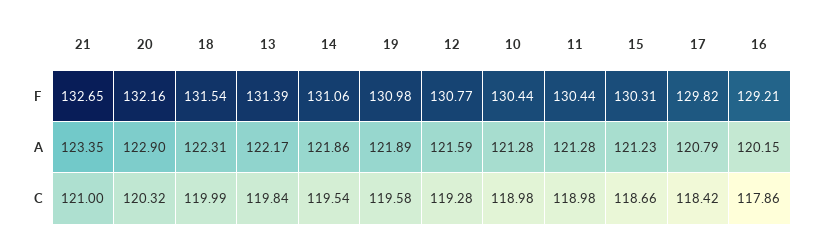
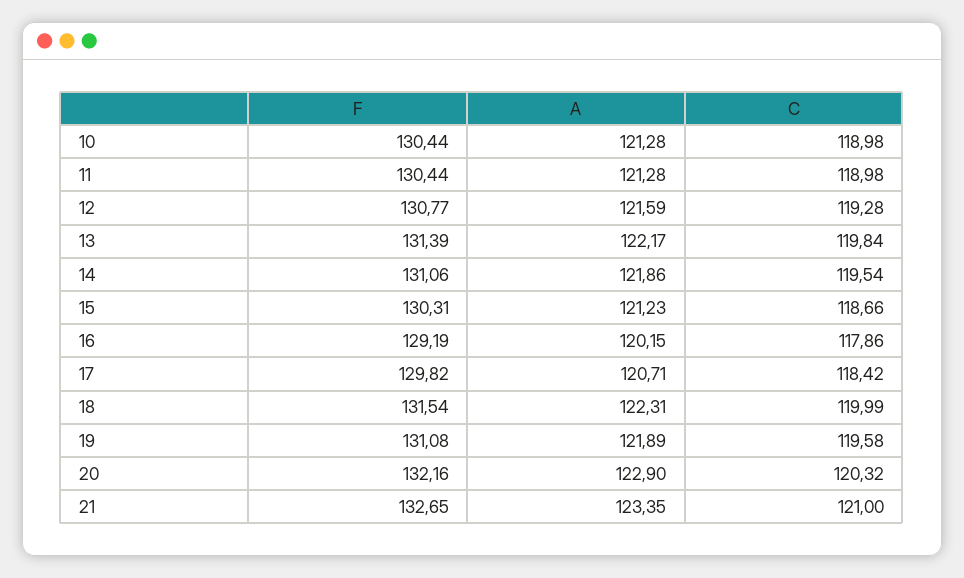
  {
    "21": {
      "F": 132.65,
      "A": 123.35,
      "C": 121
    },
    "20": {
      "F": 132.16,
      "A": 122.9,
      "C": 120.32
    },
    "18": {
      "F": 131.54,
      "A": 122.31,
      "C": 119.99
    },
    "13": {
      "F": 131.39,
      "A": 122.17,
      "C": 119.84
    },
    "14": {
      "F": 131.06,
      "A": 121.86,
      "C": 119.54
    },
    "19": {
-     "F": 130.98,
+     "F": 131.08,
      "A": 121.89,
      "C": 119.58
    },
    "12": {
      "F": 130.77,
      "A": 121.59,
      "C": 119.28
    },
    "10": {
      "F": 130.44,
      "A": 121.28,
      "C": 118.98
    },
    "11": {
      "F": 130.44,
      "A": 121.28,
      "C": 118.98
    },
    "15": {
      "F": 130.31,
      "A": 121.23,
      "C": 118.66
    },
    "17": {
      "F": 129.82,
-     "A": 120.79,
+     "A": 120.71,
      "C": 118.42
    },
    "16": {
-     "F": 129.21,
+     "F": 129.19,
      "A": 120.15,
      "C": 117.86
    }
  }

